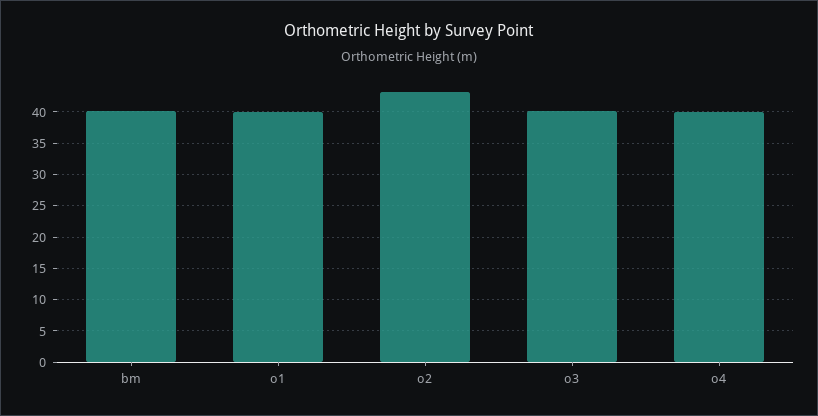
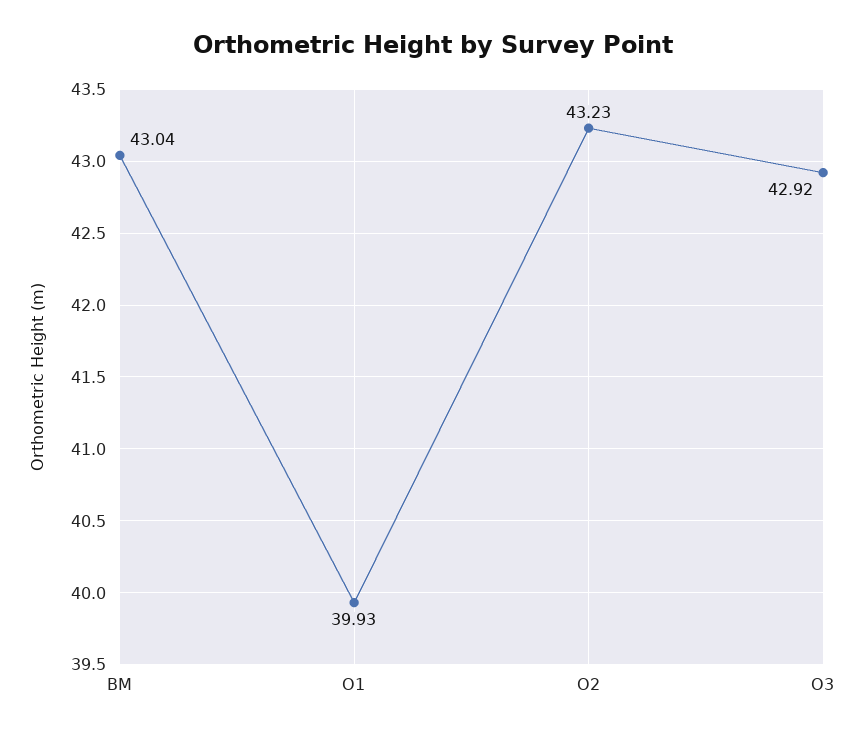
  {
-   "bm": 40,
+   "bm": 43.04,
    "o1": 39.93,
    "o2": 43.23,
-   "o3": 40,
+   "o3": 42.92
-   "o4": 40
  }

